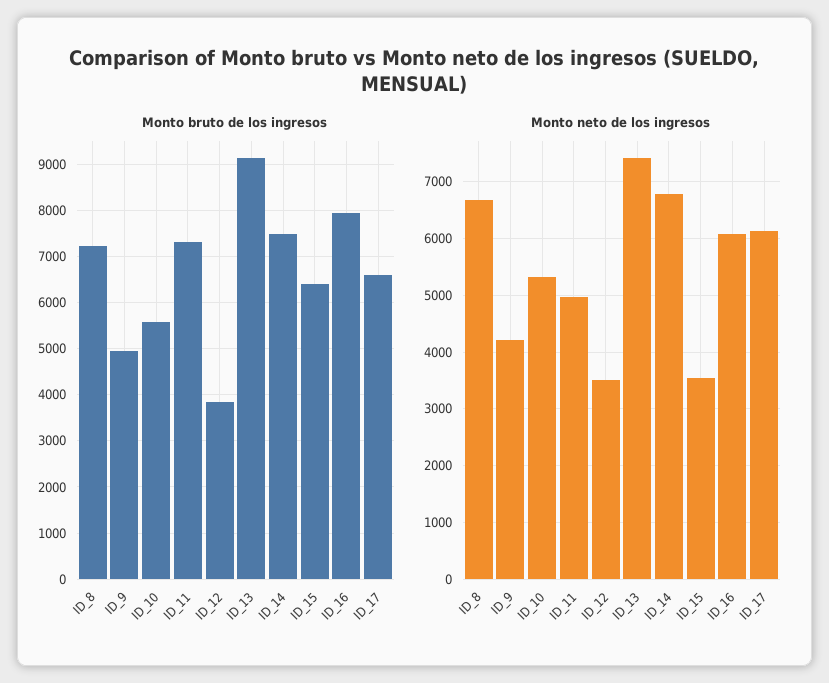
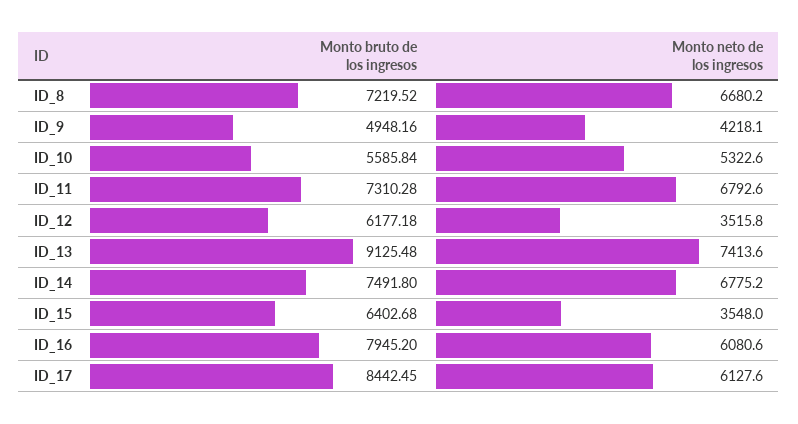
  {
    "Monto bruto de los ingresos": {
      "ID_8": 7219.52,
      "ID_9": 4948.16,
      "ID_10": 5585.84,
      "ID_11": 7310.28,
-     "ID_12": 3800,
+     "ID_12": 6177.18,
      "ID_13": 9125.48,
      "ID_14": 7491.8,
      "ID_15": 6402.68,
      "ID_16": 7945.2,
-     "ID_17": 6600
+     "ID_17": 8442.45
    },
    "Monto neto de los ingresos": {
      "ID_8": 6680.2,
      "ID_9": 4218.1,
      "ID_10": 5322.6,
-     "ID_11": 5000,
+     "ID_11": 6792.6,
      "ID_12": 3515.8,
      "ID_13": 7413.6,
      "ID_14": 6775.2,
      "ID_15": 3548,
      "ID_16": 6080.6,
      "ID_17": 6127.6
    }
  }

